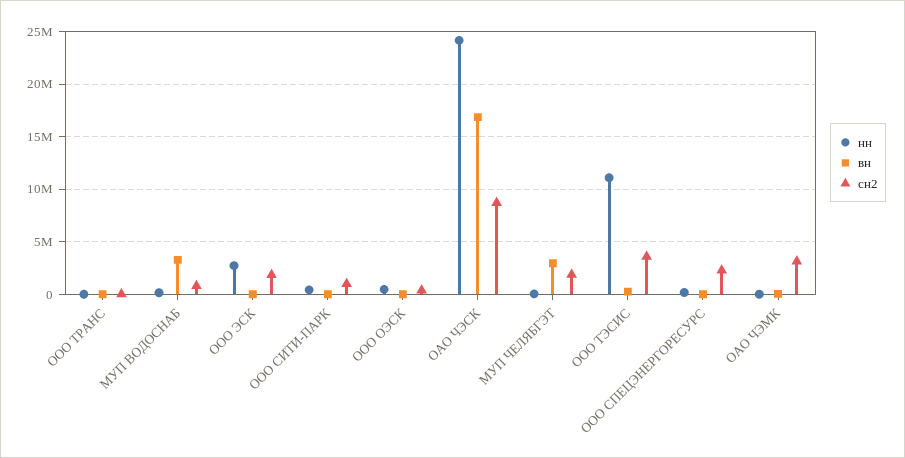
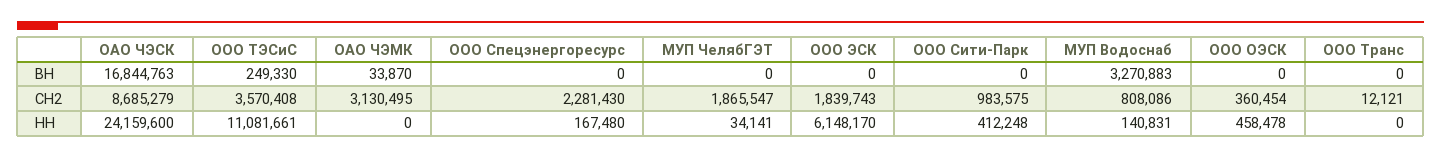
  {
    "нн": {
      "ООО ТРАНС": 0,
      "МУП ВОДОСНАБ": 140831,
-     "ООО ЭСК": 3000000,
+     "ООО ЭСК": 6148170,
      "ООО СИТИ-ПАРК": 412248,
      "ООО ОЭСК": 458478,
      "ОАО ЧЭСК": 24159600,
      "МУП ЧЕЛЯБГЭТ": 34141,
      "ООО ТЭСИС": 11081661,
      "ООО СПЕЦЭНЕРГОРЕСУРС": 167480,
      "ОАО ЧЭМК": 0
    },
    "вн": {
      "ООО ТРАНС": 0,
      "МУП ВОДОСНАБ": 3270883,
      "ООО ЭСК": 0,
      "ООО СИТИ-ПАРК": 0,
      "ООО ОЭСК": 0,
      "ОАО ЧЭСК": 16844763,
-     "МУП ЧЕЛЯБГЭТ": 3000000,
+     "МУП ЧЕЛЯБГЭТ": 0,
      "ООО ТЭСИС": 249330,
      "ООО СПЕЦЭНЕРГОРЕСУРС": 0,
      "ОАО ЧЭМК": 33870
    },
    "сн2": {
      "ООО ТРАНС": 12121,
      "МУП ВОДОСНАБ": 808086,
      "ООО ЭСК": 1839743,
      "ООО СИТИ-ПАРК": 983575,
      "ООО ОЭСК": 360454,
      "ОАО ЧЭСК": 8685279,
      "МУП ЧЕЛЯБГЭТ": 1865547,
      "ООО ТЭСИС": 3570408,
      "ООО СПЕЦЭНЕРГОРЕСУРС": 2281430,
      "ОАО ЧЭМК": 3130495
    }
  }

